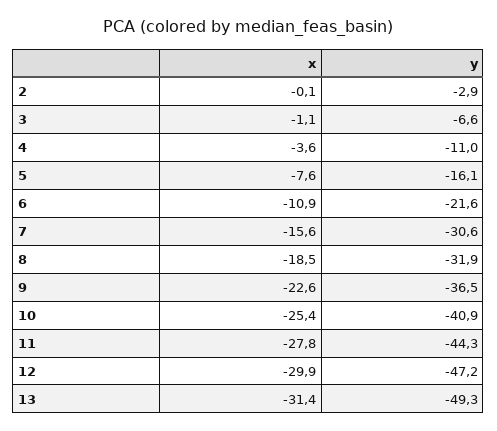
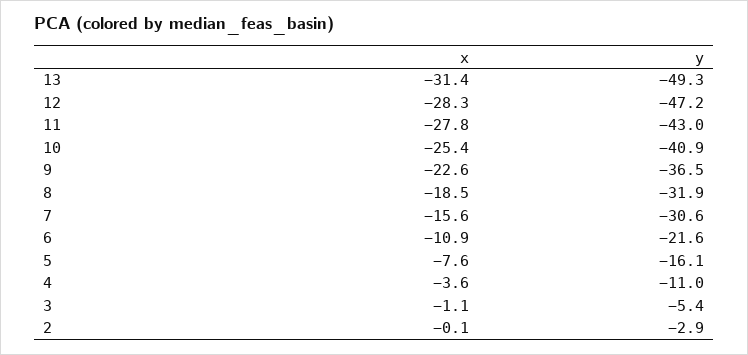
  {
    "x": {
      "2": -0.1,
      "3": -1.1,
      "4": -3.6,
      "5": -7.6,
      "6": -10.9,
      "7": -15.6,
      "8": -18.5,
      "9": -22.6,
      "10": -25.4,
      "11": -27.8,
-     "12": -29.9,
+     "12": -28.3,
      "13": -31.4
    },
    "y": {
      "2": -2.9,
-     "3": -6.6,
+     "3": -5.4,
      "4": -11,
      "5": -16.1,
      "6": -21.6,
      "7": -30.6,
      "8": -31.9,
      "9": -36.5,
      "10": -40.9,
-     "11": -44.3,
+     "11": -43,
      "12": -47.2,
      "13": -49.3
    }
  }

